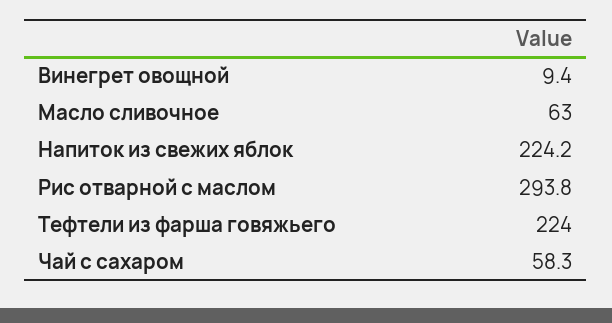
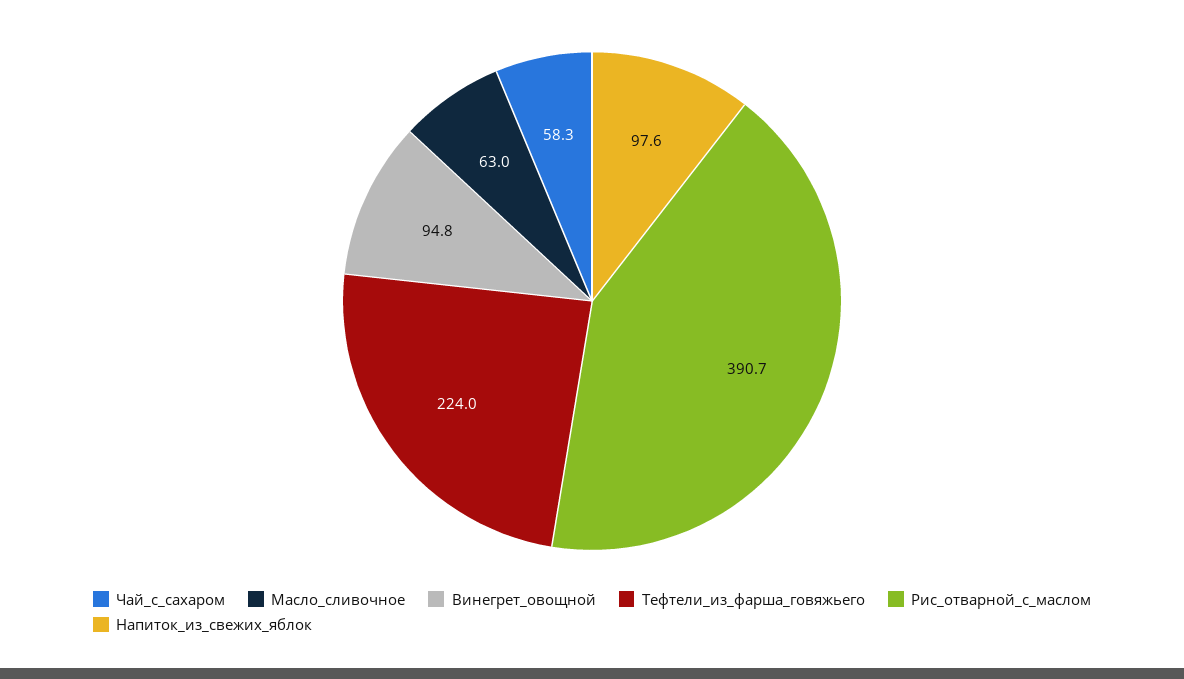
  {
-   "Винегрет овощной": 9.4,
+   "Винегрет овощной": 94.8,
    "Масло сливочное": 63,
-   "Напиток из свежих яблок": 224.2,
+   "Напиток из свежих яблок": 97.6,
-   "Рис отварной с маслом": 293.8,
+   "Рис отварной с маслом": 390.7,
    "Тефтели из фарша говяжьего": 224,
    "Чай с сахаром": 58.3
  }

